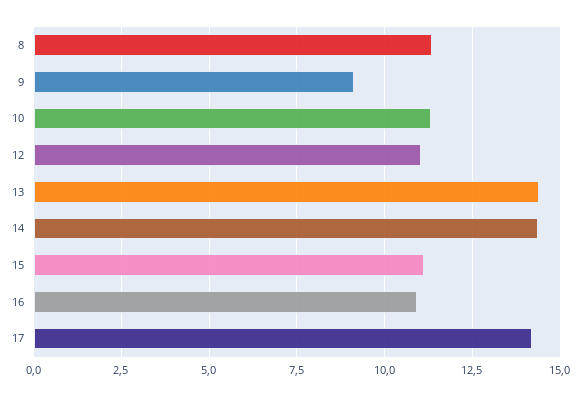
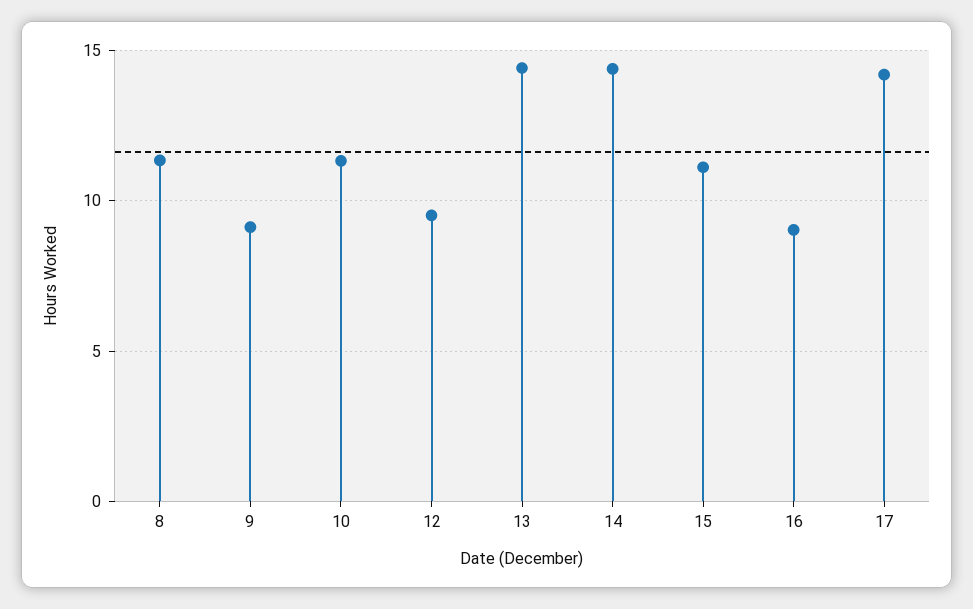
  {
    "8": 11.25,
    "9": 9,
    "10": 11.25,
-   "12": 11,
+   "12": 9.5,
    "13": 14.5,
    "14": 14.5,
    "15": 11,
-   "16": 11,
+   "16": 9,
    "17": 14.25
  }

